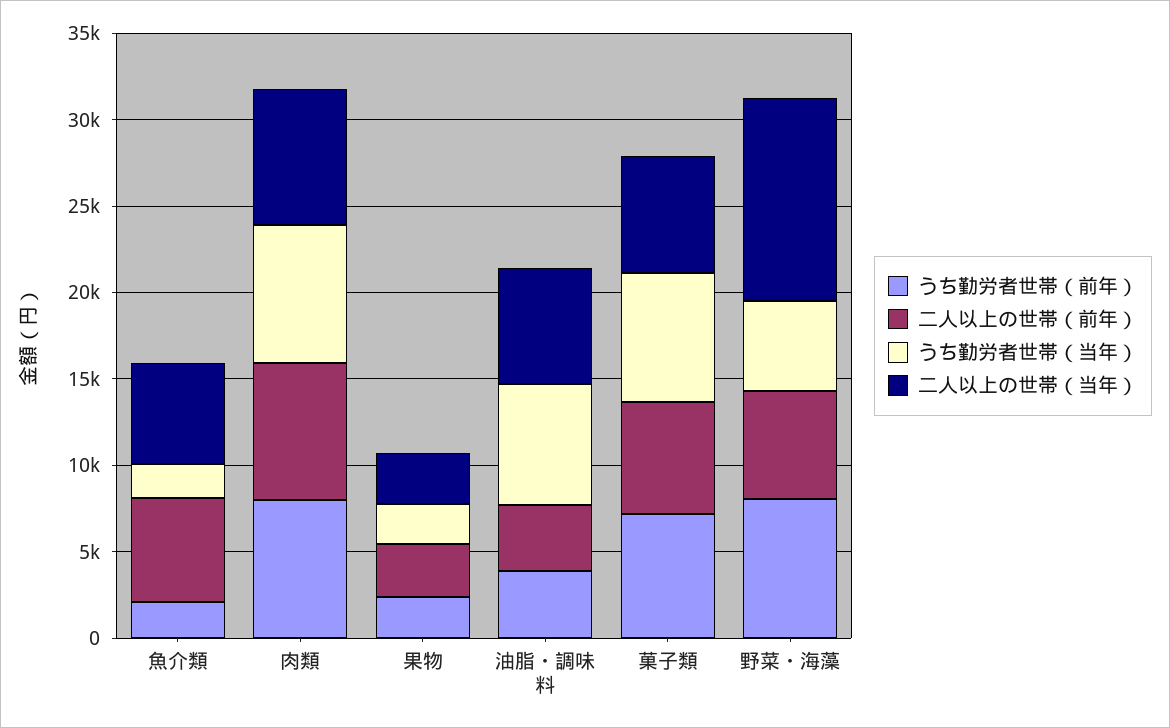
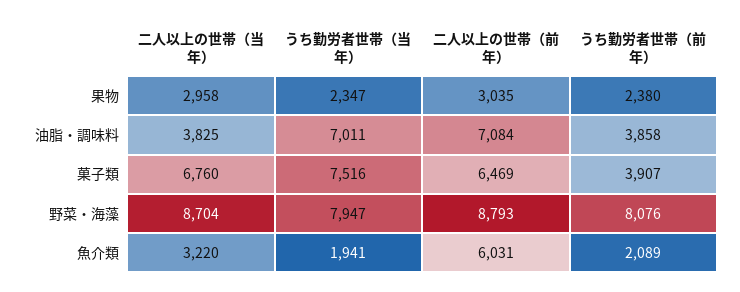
  {
    "うち勤労者世帯（前年）": {
      "魚介類": 2089,
-     "肉類": 8000,
      "果物": 2380,
      "油脂・調味料": 3858,
-     "菓子類": 7000,
+     "菓子類": 3907,
      "野菜・海藻": 8076
    },
    "二人以上の世帯（前年）": {
      "魚介類": 6031,
-     "肉類": 8000,
      "果物": 3035,
-     "油脂・調味料": 4000,
+     "油脂・調味料": 7084,
      "菓子類": 6469,
-     "野菜・海藻": 6000
+     "野菜・海藻": 8793
    },
    "うち勤労者世帯（当年）": {
      "魚介類": 1941,
-     "肉類": 8000,
      "果物": 2347,
      "油脂・調味料": 7011,
      "菓子類": 7516,
-     "野菜・海藻": 5000
+     "野菜・海藻": 7947
    },
    "二人以上の世帯（当年）": {
-     "魚介類": 6000,
+     "魚介類": 3220,
-     "肉類": 8000,
      "果物": 2958,
-     "油脂・調味料": 7000,
+     "油脂・調味料": 3825,
      "菓子類": 6760,
-     "野菜・海藻": 12000
+     "野菜・海藻": 8704
    }
  }

